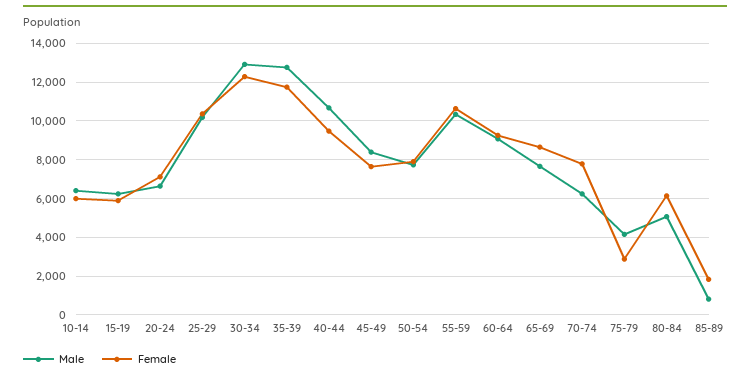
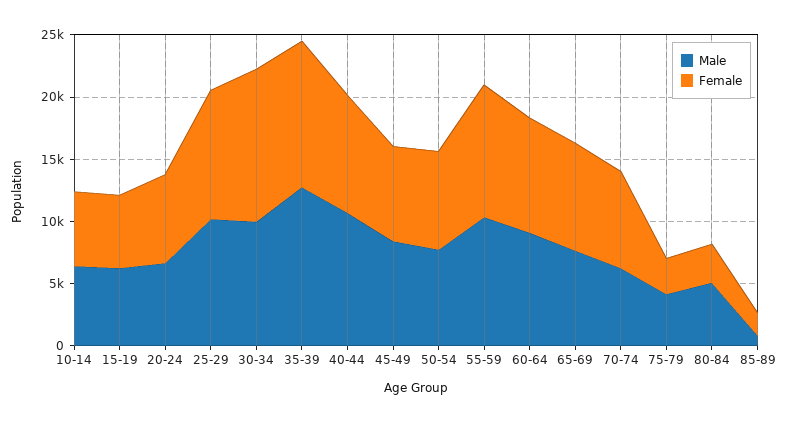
  {
    "Male": {
      "10-14": 6500,
      "15-19": 6000,
      "20-24": 6500,
      "25-29": 10000,
-     "30-34": 13000,
+     "30-34": 10000,
      "35-39": 13000,
      "40-44": 10500,
      "45-49": 8500,
      "50-54": 7500,
      "55-59": 10500,
      "60-64": 9000,
      "65-69": 7500,
      "70-74": 6000,
      "75-79": 4000,
      "80-84": 5000,
      "85-89": 1000
    },
    "Female": {
      "10-14": 6000,
      "15-19": 6000,
      "20-24": 7000,
      "25-29": 10500,
      "30-34": 12500,
      "35-39": 11500,
      "40-44": 9500,
      "45-49": 7500,
      "50-54": 8000,
      "55-59": 10500,
      "60-64": 9500,
      "65-69": 8500,
      "70-74": 8000,
      "75-79": 3000,
-     "80-84": 6000,
+     "80-84": 3000,
      "85-89": 2000
    }
  }

